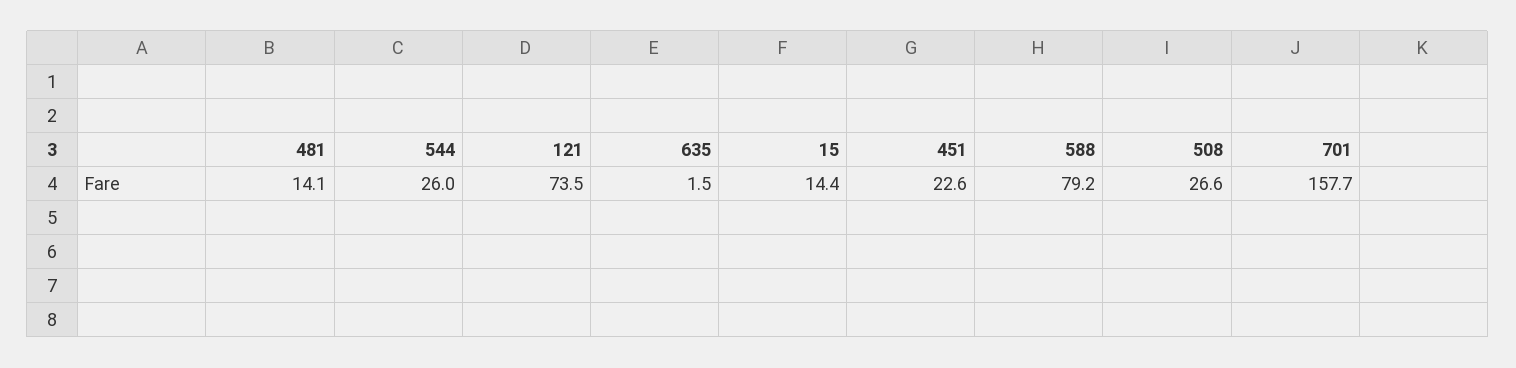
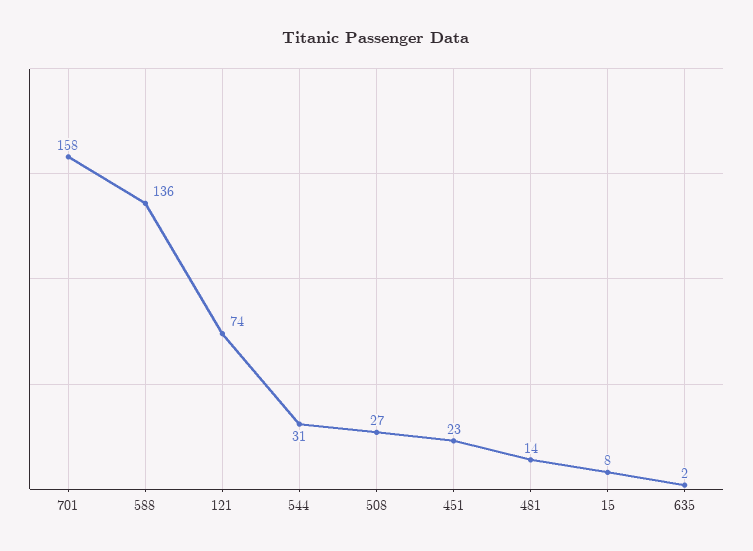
  {
    "481": 14.1,
-   "544": 26,
+   "544": 31,
    "121": 73.5,
    "635": 1.5,
-   "15": 14.4,
+   "15": 8,
    "451": 22.6,
-   "588": 79.2,
+   "588": 136,
    "508": 26.6,
    "701": 157.7
  }

